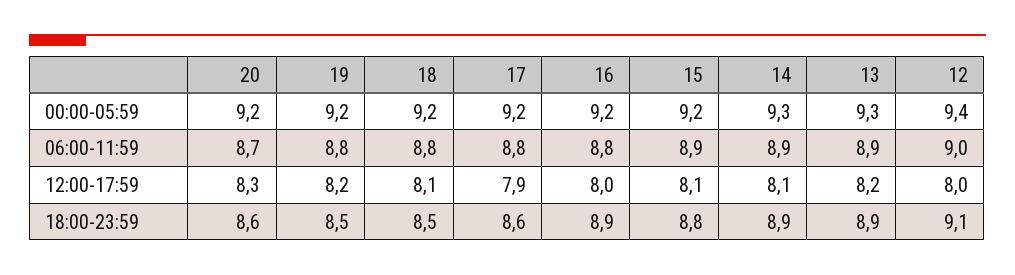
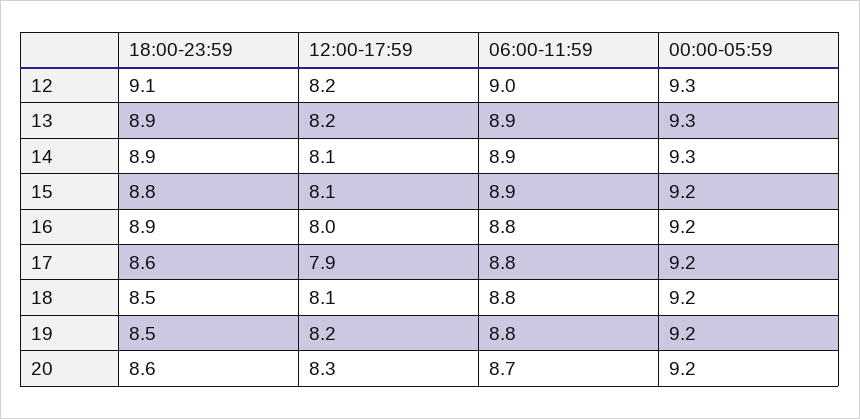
  {
    "20": {
      "00:00-05:59": 9.2,
      "06:00-11:59": 8.7,
      "12:00-17:59": 8.3,
      "18:00-23:59": 8.6
    },
    "19": {
      "00:00-05:59": 9.2,
      "06:00-11:59": 8.8,
      "12:00-17:59": 8.2,
      "18:00-23:59": 8.5
    },
    "18": {
      "00:00-05:59": 9.2,
      "06:00-11:59": 8.8,
      "12:00-17:59": 8.1,
      "18:00-23:59": 8.5
    },
    "17": {
      "00:00-05:59": 9.2,
      "06:00-11:59": 8.8,
      "12:00-17:59": 7.9,
      "18:00-23:59": 8.6
    },
    "16": {
      "00:00-05:59": 9.2,
      "06:00-11:59": 8.8,
      "12:00-17:59": 8,
      "18:00-23:59": 8.9
    },
    "15": {
      "00:00-05:59": 9.2,
      "06:00-11:59": 8.9,
      "12:00-17:59": 8.1,
      "18:00-23:59": 8.8
    },
    "14": {
      "00:00-05:59": 9.3,
      "06:00-11:59": 8.9,
      "12:00-17:59": 8.1,
      "18:00-23:59": 8.9
    },
    "13": {
      "00:00-05:59": 9.3,
      "06:00-11:59": 8.9,
      "12:00-17:59": 8.2,
      "18:00-23:59": 8.9
    },
    "12": {
-     "00:00-05:59": 9.4,
+     "00:00-05:59": 9.3,
      "06:00-11:59": 9,
-     "12:00-17:59": 8,
+     "12:00-17:59": 8.2,
      "18:00-23:59": 9.1
    }
  }

